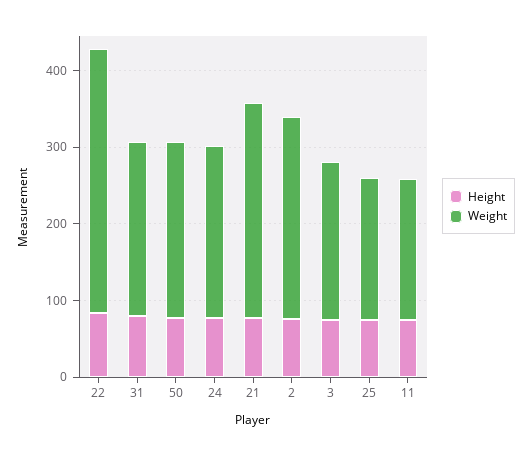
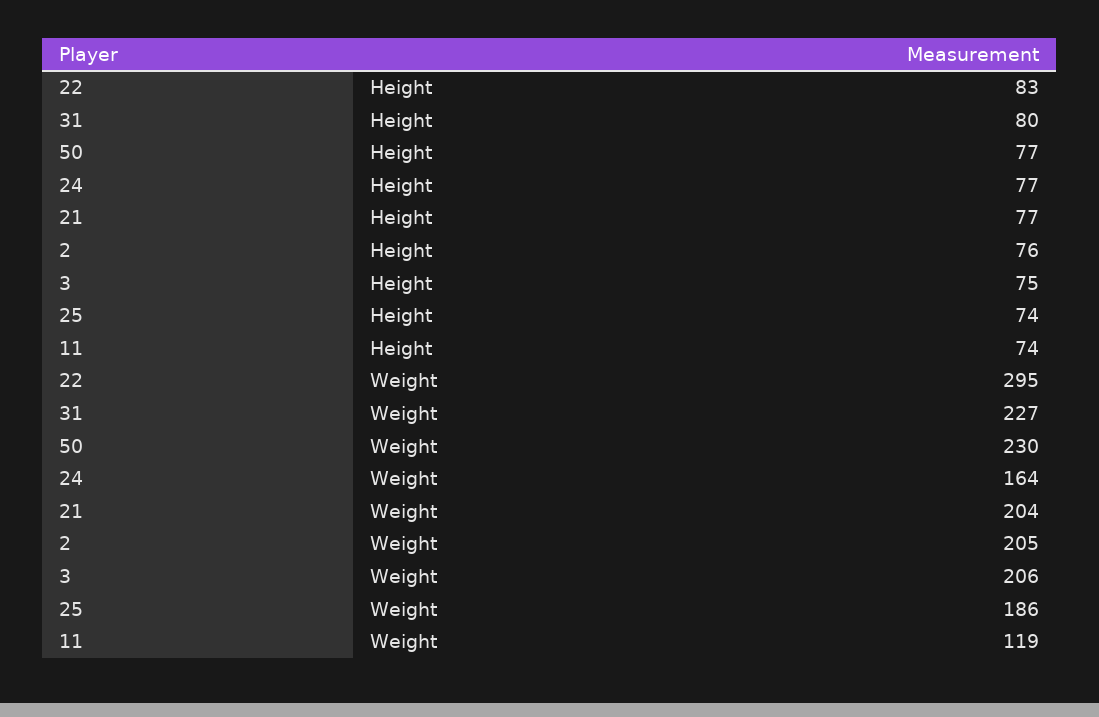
  {
    "Height": {
      "22": 83,
      "31": 80,
      "50": 77,
      "24": 77,
      "21": 77,
      "2": 76,
      "3": 75,
      "25": 74,
      "11": 74
    },
    "Weight": {
-     "22": 340,
+     "22": 295,
      "31": 227,
      "50": 230,
-     "24": 220,
+     "24": 164,
-     "21": 280,
+     "21": 204,
-     "2": 260,
+     "2": 205,
      "3": 206,
      "25": 186,
-     "11": 180
+     "11": 119
    }
  }

